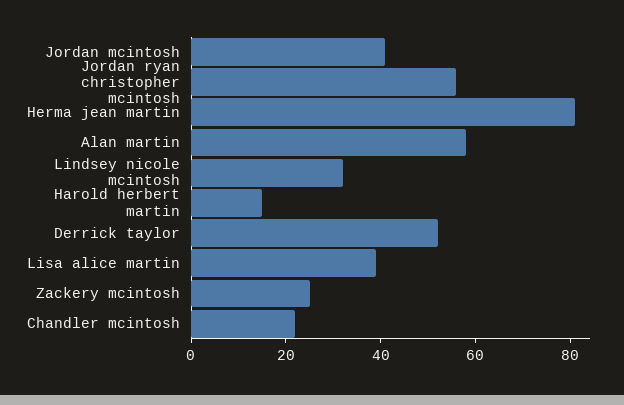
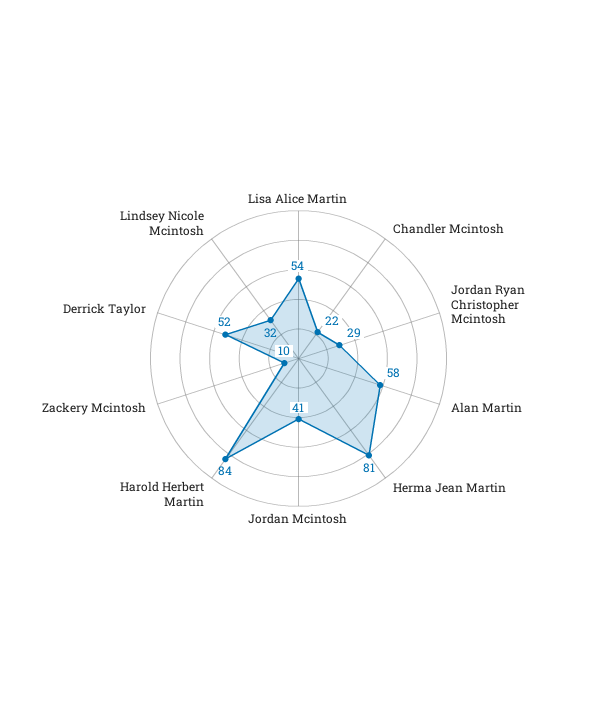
  {
    "Jordan mcintosh": 41,
-   "Jordan ryan christopher mcintosh": 55,
+   "Jordan ryan christopher mcintosh": 29,
    "Herma jean martin": 81,
    "Alan martin": 58,
    "Lindsey nicole mcintosh": 32,
-   "Harold herbert martin": 15,
+   "Harold herbert martin": 84,
    "Derrick taylor": 52,
-   "Lisa alice martin": 40,
+   "Lisa alice martin": 54,
-   "Zackery mcintosh": 25,
+   "Zackery mcintosh": 10,
    "Chandler mcintosh": 22
  }

